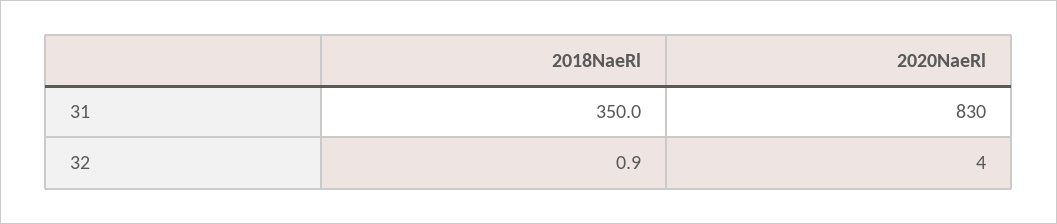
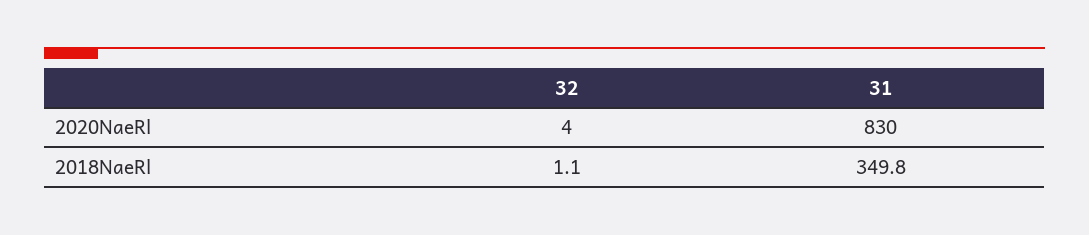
  {
    "2018NaeRl": {
-     "31": 350,
+     "31": 349.8,
-     "32": 0.9
+     "32": 1.1
    },
    "2020NaeRl": {
      "31": 830,
      "32": 4
    }
  }

